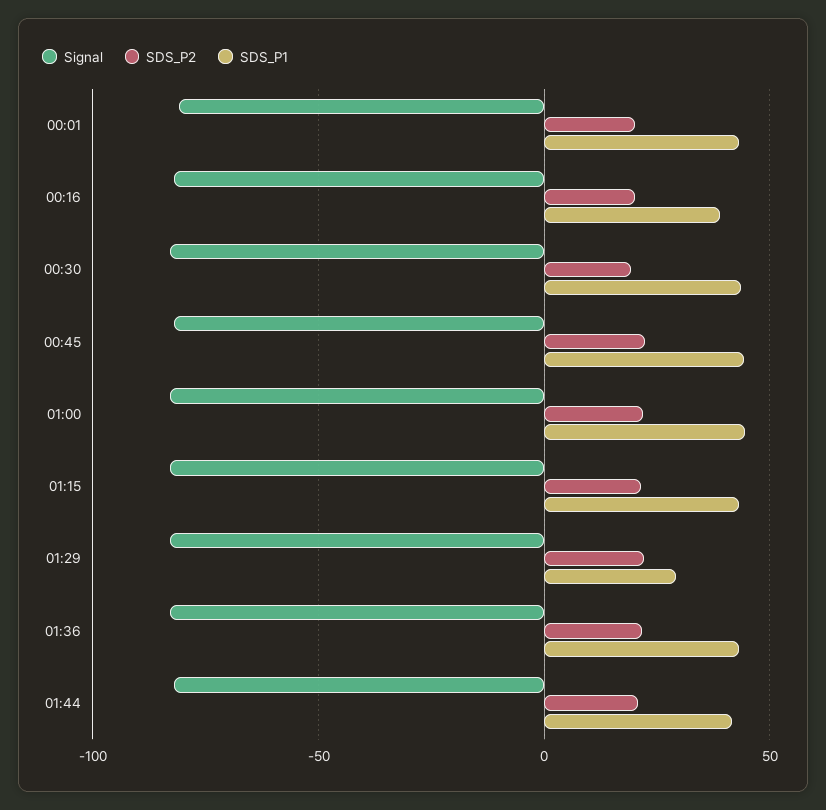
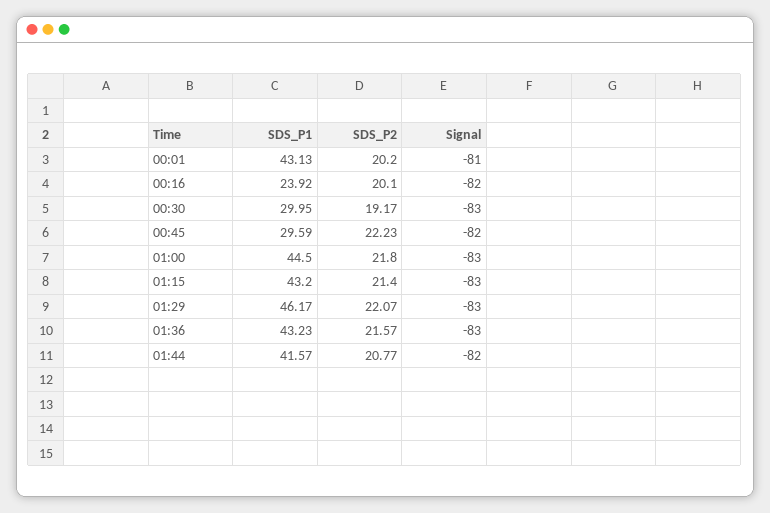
  {
    "Signal": {
      "00:01": -81,
      "00:16": -82,
      "00:30": -83,
      "00:45": -82,
      "01:00": -83,
      "01:15": -83,
      "01:29": -83,
      "01:36": -83,
      "01:44": -82
    },
    "SDS_P2": {
      "00:01": 20.2,
      "00:16": 20.1,
      "00:30": 19.17,
      "00:45": 22.23,
      "01:00": 21.8,
      "01:15": 21.4,
      "01:29": 22.07,
      "01:36": 21.57,
      "01:44": 20.77
    },
    "SDS_P1": {
      "00:01": 43.13,
-     "00:16": 40,
+     "00:16": 23.92,
-     "00:30": 45,
+     "00:30": 29.95,
-     "00:45": 45,
+     "00:45": 29.59,
      "01:00": 44.5,
      "01:15": 43.2,
-     "01:29": 30,
+     "01:29": 46.17,
      "01:36": 43.23,
      "01:44": 41.57
    }
  }

